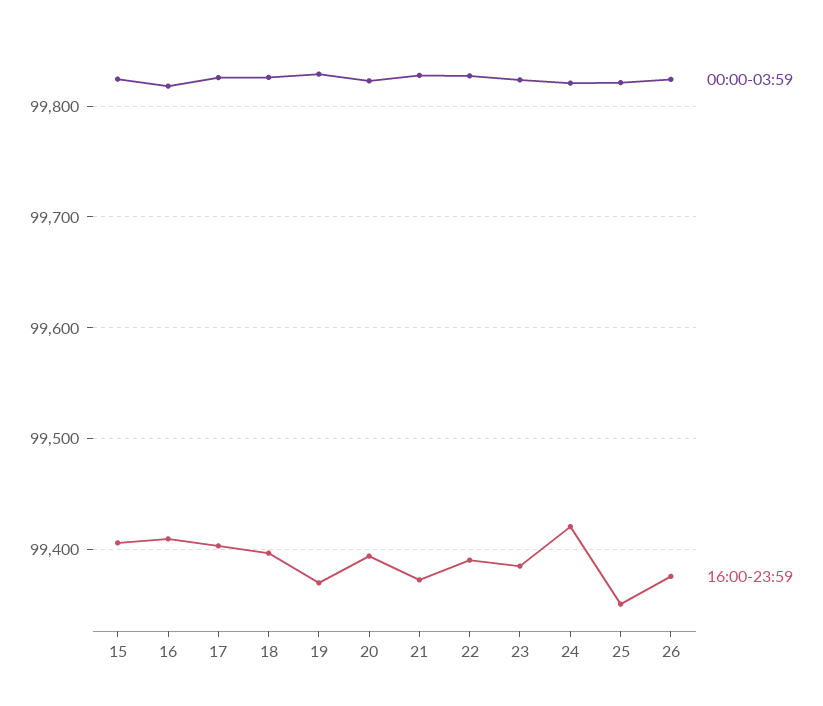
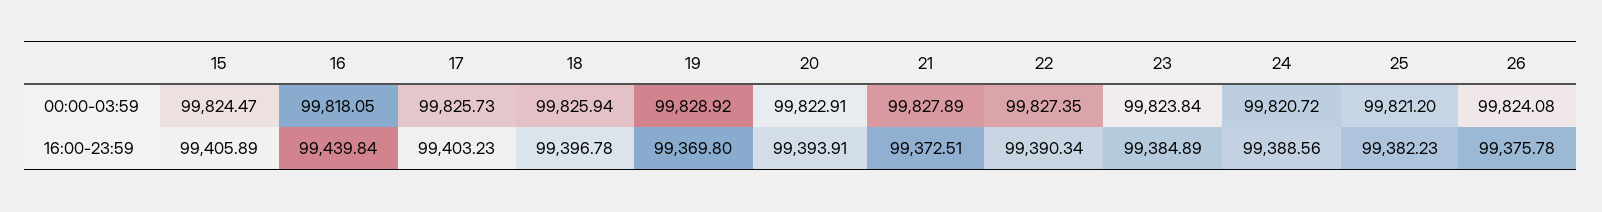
  {
    "00:00-03:59": {
      "15": 99824.47,
      "16": 99818.05,
      "17": 99825.73,
      "18": 99825.94,
      "19": 99828.92,
      "20": 99822.91,
      "21": 99827.89,
      "22": 99827.35,
      "23": 99823.84,
      "24": 99820.72,
      "25": 99821.2,
      "26": 99824.08
    },
    "16:00-23:59": {
      "15": 99405.89,
-     "16": 99410,
+     "16": 99439.84,
      "17": 99403.23,
      "18": 99396.78,
      "19": 99369.8,
      "20": 99393.91,
      "21": 99372.51,
      "22": 99390.34,
      "23": 99384.89,
-     "24": 99420,
+     "24": 99388.56,
-     "25": 99350,
+     "25": 99382.23,
      "26": 99375.78
    }
  }

